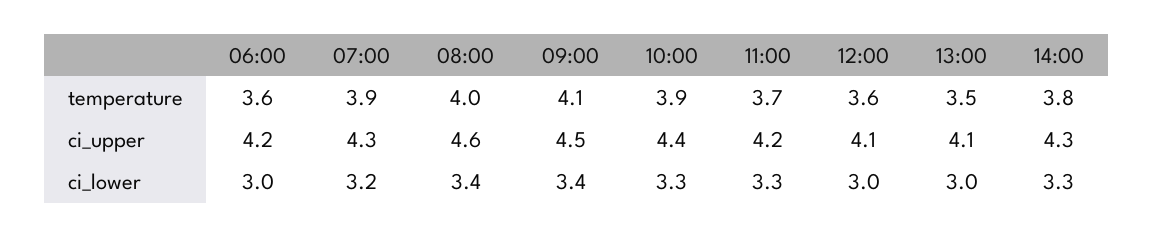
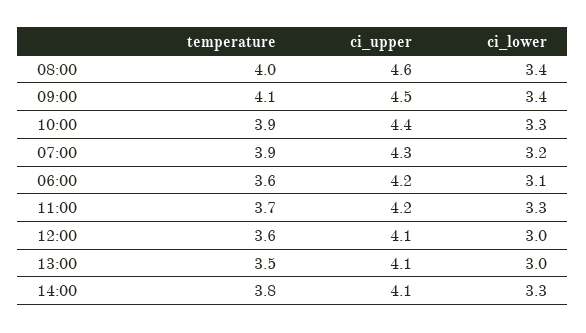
  {
    "06:00": {
      "temperature": 3.6,
      "ci_upper": 4.2,
-     "ci_lower": 3
+     "ci_lower": 3.1
    },
    "07:00": {
      "temperature": 3.9,
      "ci_upper": 4.3,
      "ci_lower": 3.2
    },
    "08:00": {
      "temperature": 4,
      "ci_upper": 4.6,
      "ci_lower": 3.4
    },
    "09:00": {
      "temperature": 4.1,
      "ci_upper": 4.5,
      "ci_lower": 3.4
    },
    "10:00": {
      "temperature": 3.9,
      "ci_upper": 4.4,
      "ci_lower": 3.3
    },
    "11:00": {
      "temperature": 3.7,
      "ci_upper": 4.2,
      "ci_lower": 3.3
    },
    "12:00": {
      "temperature": 3.6,
      "ci_upper": 4.1,
      "ci_lower": 3
    },
    "13:00": {
      "temperature": 3.5,
      "ci_upper": 4.1,
      "ci_lower": 3
    },
    "14:00": {
      "temperature": 3.8,
-     "ci_upper": 4.3,
+     "ci_upper": 4.1,
      "ci_lower": 3.3
    }
  }

